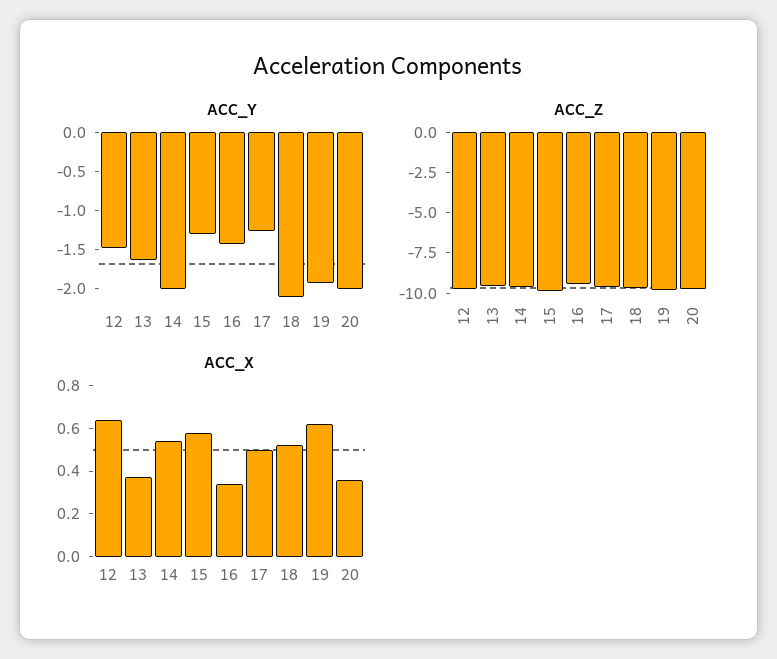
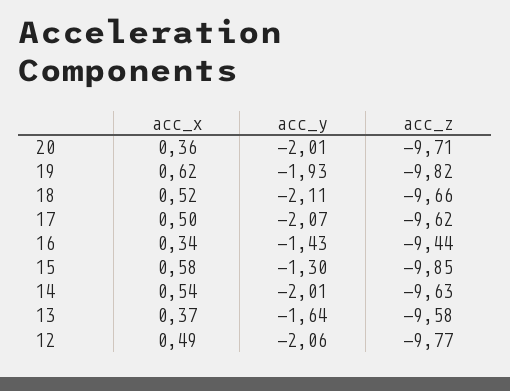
  {
    "ACC_Y": {
-     "12": -1.5,
+     "12": -2.06,
      "13": -1.64,
      "14": -2.01,
      "15": -1.3,
      "16": -1.43,
-     "17": -1.25,
+     "17": -2.07,
      "18": -2.11,
      "19": -1.93,
      "20": -2.01
    },
    "ACC_Z": {
      "12": -9.77,
      "13": -9.58,
      "14": -9.63,
      "15": -9.85,
      "16": -9.44,
      "17": -9.62,
      "18": -9.66,
      "19": -9.82,
      "20": -9.71
    },
    "ACC_X": {
-     "12": 0.65,
+     "12": 0.49,
      "13": 0.37,
      "14": 0.54,
      "15": 0.58,
      "16": 0.34,
      "17": 0.5,
      "18": 0.52,
      "19": 0.62,
      "20": 0.36
    }
  }

